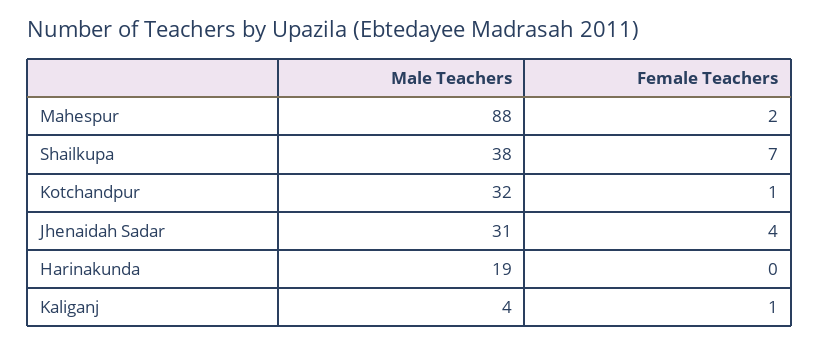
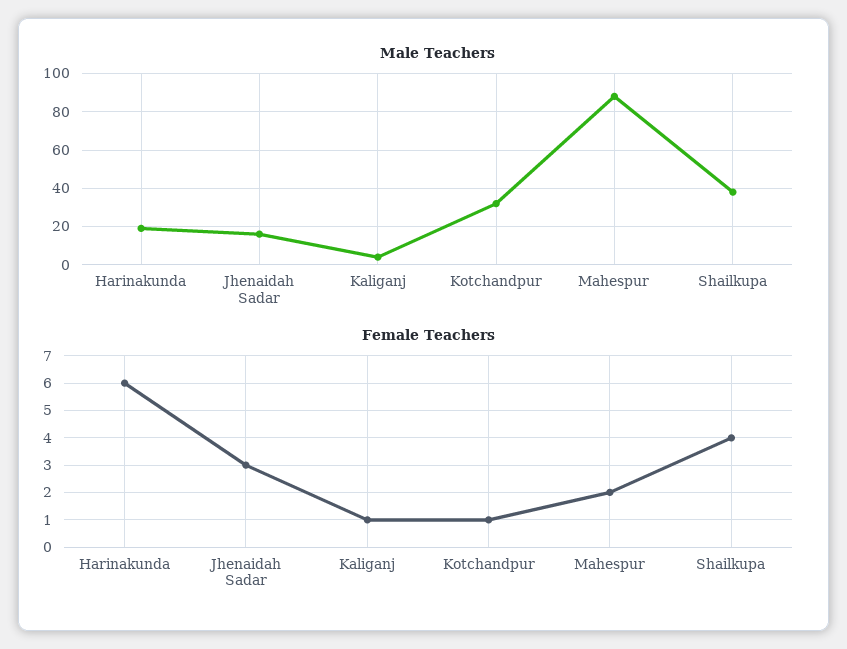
  {
    "Male Teachers": {
      "Mahespur": 88,
      "Shailkupa": 38,
      "Kotchandpur": 32,
-     "Jhenaidah Sadar": 31,
+     "Jhenaidah Sadar": 15,
      "Harinakunda": 19,
      "Kaliganj": 4
    },
    "Female Teachers": {
      "Mahespur": 2,
-     "Shailkupa": 7,
+     "Shailkupa": 4,
      "Kotchandpur": 1,
-     "Jhenaidah Sadar": 4,
+     "Jhenaidah Sadar": 3,
-     "Harinakunda": 0,
+     "Harinakunda": 6,
      "Kaliganj": 1
    }
  }

